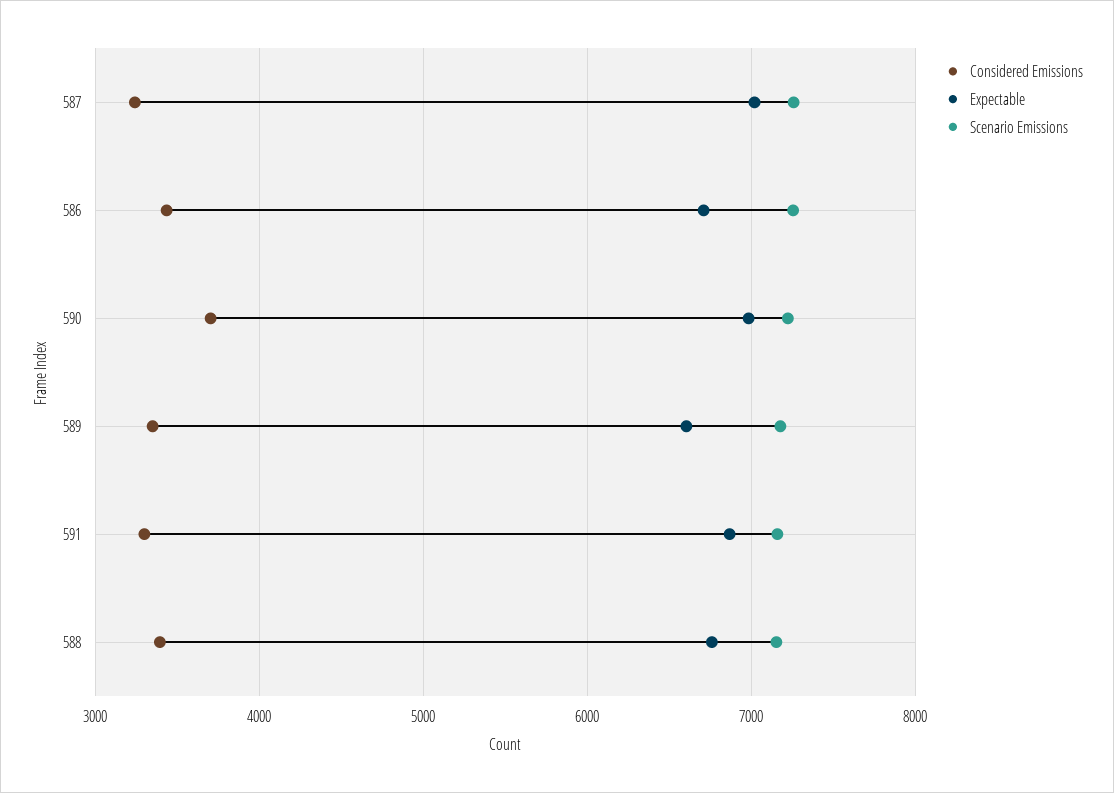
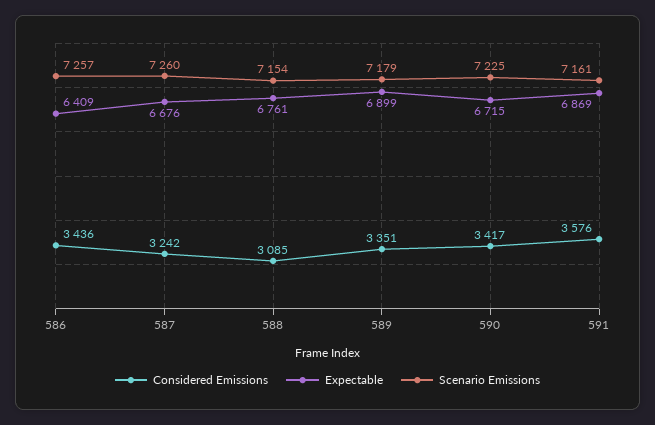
  {
    "Considered Emissions": {
      "587": 3242,
      "586": 3436,
-     "590": 3700,
+     "590": 3417,
      "589": 3351,
-     "591": 3300,
+     "591": 3576,
-     "588": 3400
+     "588": 3085
    },
    "Expectable": {
-     "587": 7000,
+     "587": 6676,
-     "586": 6700,
+     "586": 6409,
-     "590": 7000,
+     "590": 6715,
-     "589": 6600,
+     "589": 6899,
      "591": 6869,
      "588": 6761
    },
    "Scenario Emissions": {
      "587": 7260,
      "586": 7257,
      "590": 7225,
      "589": 7179,
      "591": 7161,
      "588": 7154
    }
  }

